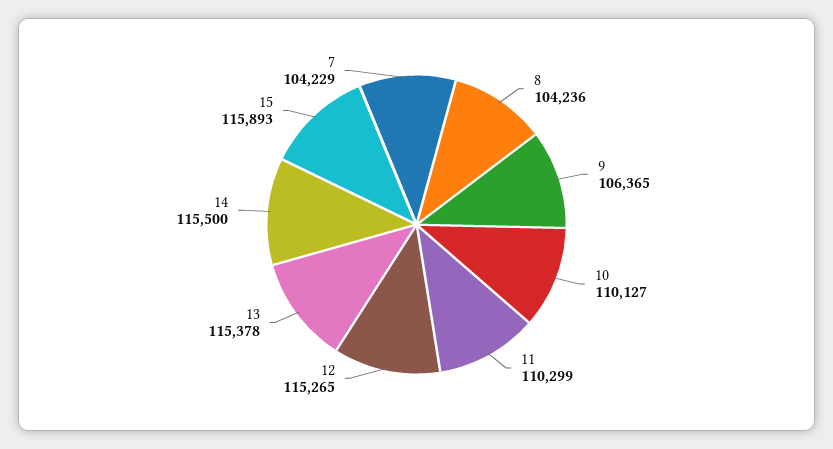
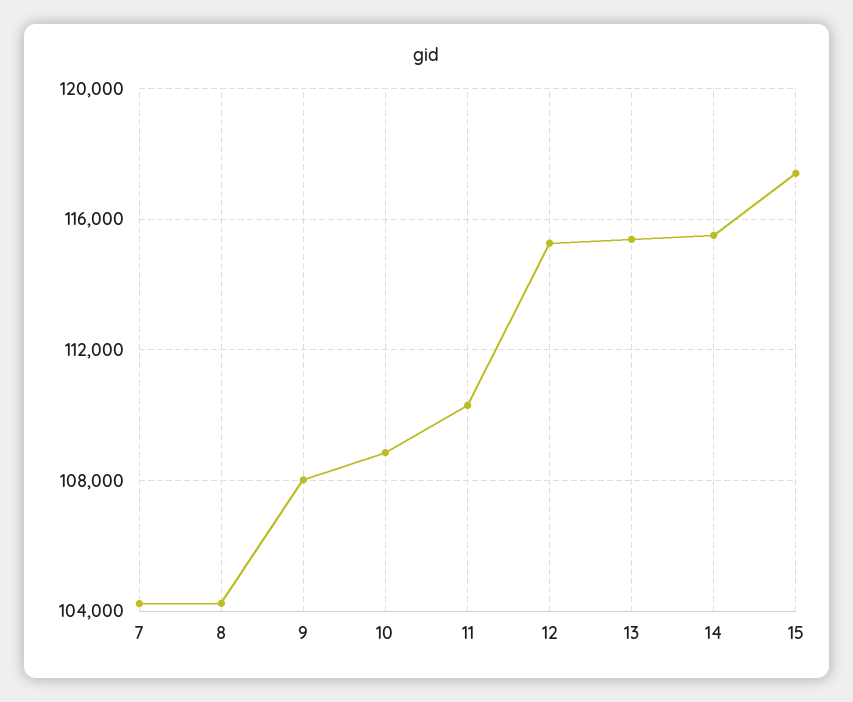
  {
    "8": 104236,
-   "9": 106365,
+   "9": 108000,
-   "10": 110127,
+   "10": 109000,
    "11": 110299,
    "12": 115265,
    "13": 115378,
    "14": 115500,
-   "15": 115893,
+   "15": 117500,
    "7": 104229
  }

